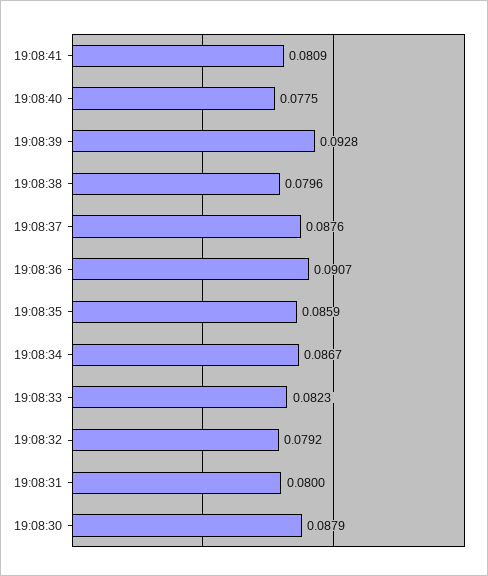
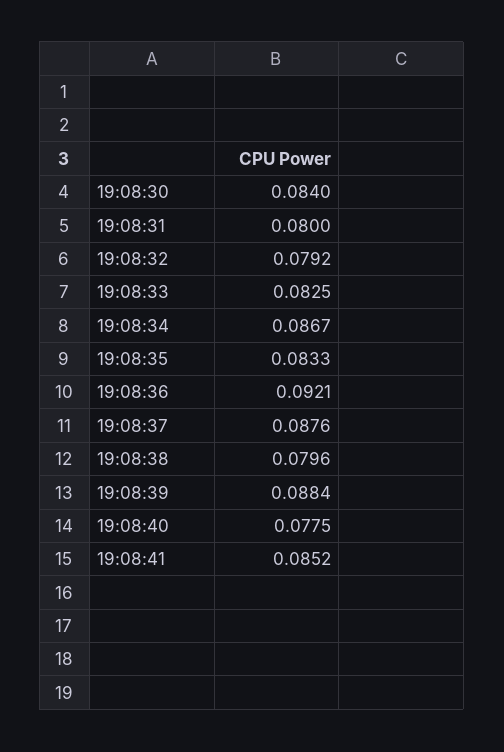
  {
-   "19:08:41": 0.0809,
+   "19:08:41": 0.0852,
    "19:08:40": 0.0775,
-   "19:08:39": 0.0928,
+   "19:08:39": 0.0884,
    "19:08:38": 0.0796,
    "19:08:37": 0.0876,
-   "19:08:36": 0.0907,
+   "19:08:36": 0.0921,
-   "19:08:35": 0.0859,
+   "19:08:35": 0.0833,
    "19:08:34": 0.0867,
-   "19:08:33": 0.0823,
+   "19:08:33": 0.0825,
    "19:08:32": 0.0792,
    "19:08:31": 0.08,
-   "19:08:30": 0.0879
+   "19:08:30": 0.084
  }

